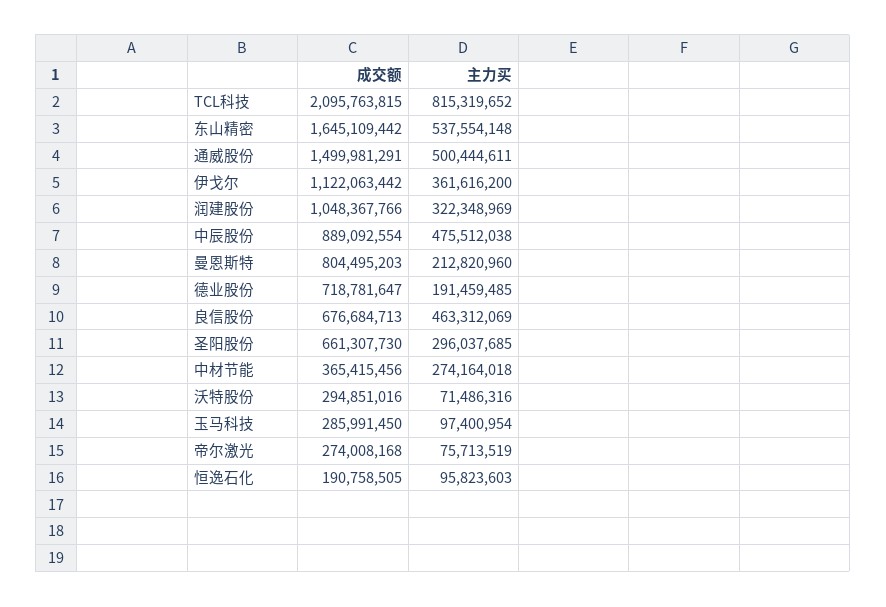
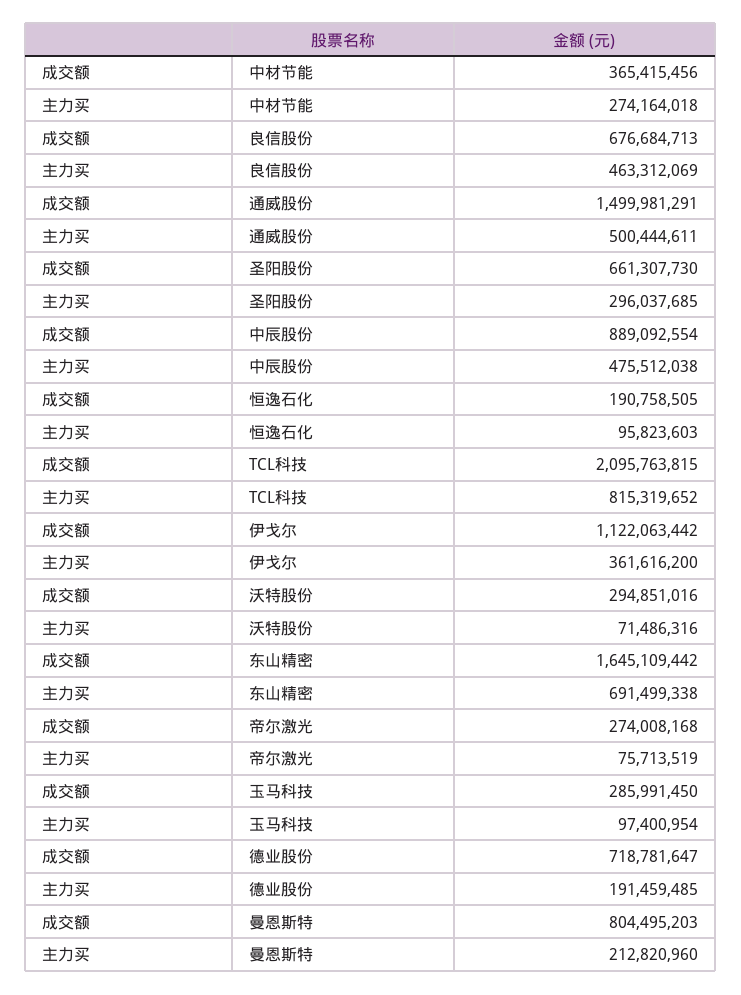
  {
    "成交额": {
      "TCL科技": 2095763815,
      "东山精密": 1645109442,
      "通威股份": 1499981291,
      "伊戈尔": 1122063442,
-     "润建股份": 1048367766,
      "中辰股份": 889092554,
      "曼恩斯特": 804495203,
      "德业股份": 718781647,
      "良信股份": 676684713,
      "圣阳股份": 661307730,
      "中材节能": 365415456,
      "沃特股份": 294851016,
      "玉马科技": 285991450,
      "帝尔激光": 274008168,
      "恒逸石化": 190758505
    },
    "主力买": {
      "TCL科技": 815319652,
-     "东山精密": 537554148,
+     "东山精密": 691499338,
      "通威股份": 500444611,
      "伊戈尔": 361616200,
-     "润建股份": 322348969,
      "中辰股份": 475512038,
      "曼恩斯特": 212820960,
      "德业股份": 191459485,
      "良信股份": 463312069,
      "圣阳股份": 296037685,
      "中材节能": 274164018,
      "沃特股份": 71486316,
      "玉马科技": 97400954,
      "帝尔激光": 75713519,
      "恒逸石化": 95823603
    }
  }

